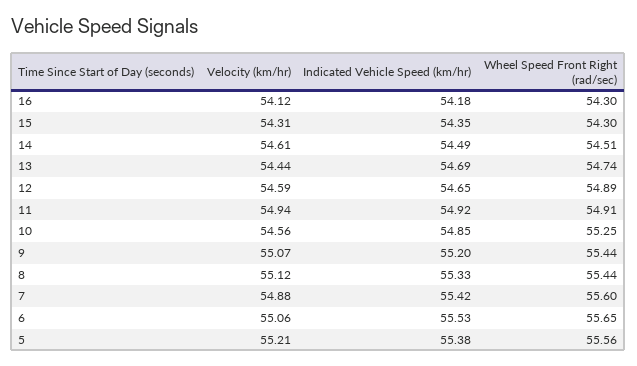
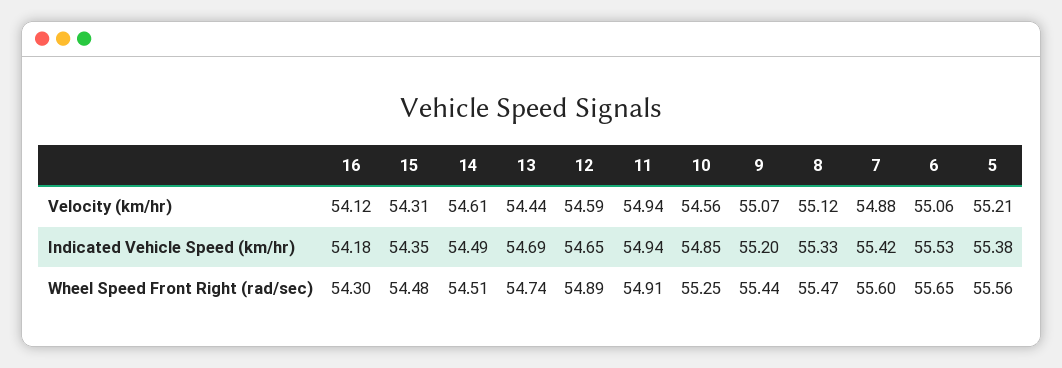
  {
    "Velocity (km/hr)": {
      "16": 54.12,
      "15": 54.31,
      "14": 54.61,
      "13": 54.44,
      "12": 54.59,
      "11": 54.94,
      "10": 54.56,
      "9": 55.07,
      "8": 55.12,
      "7": 54.88,
      "6": 55.06,
      "5": 55.21
    },
    "Indicated Vehicle Speed (km/hr)": {
      "16": 54.18,
      "15": 54.35,
      "14": 54.49,
      "13": 54.69,
      "12": 54.65,
-     "11": 54.92,
+     "11": 54.94,
      "10": 54.85,
      "9": 55.2,
      "8": 55.33,
      "7": 55.42,
      "6": 55.53,
      "5": 55.38
    },
    "Wheel Speed Front Right (rad/sec)": {
      "16": 54.3,
-     "15": 54.3,
+     "15": 54.48,
      "14": 54.51,
      "13": 54.74,
      "12": 54.89,
      "11": 54.91,
      "10": 55.25,
      "9": 55.44,
-     "8": 55.44,
+     "8": 55.47,
      "7": 55.6,
      "6": 55.65,
      "5": 55.56
    }
  }

